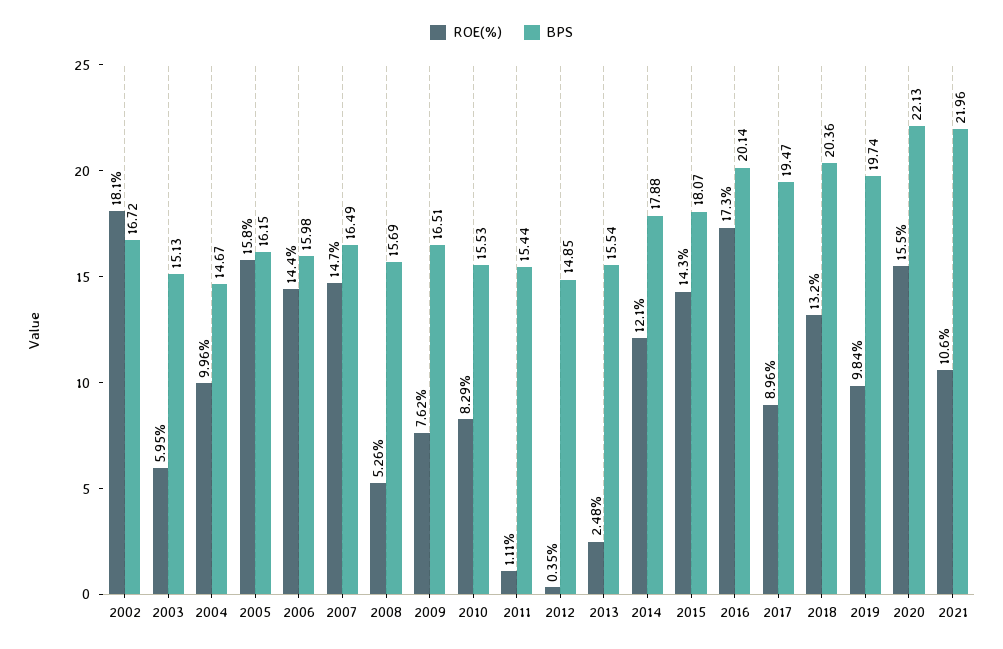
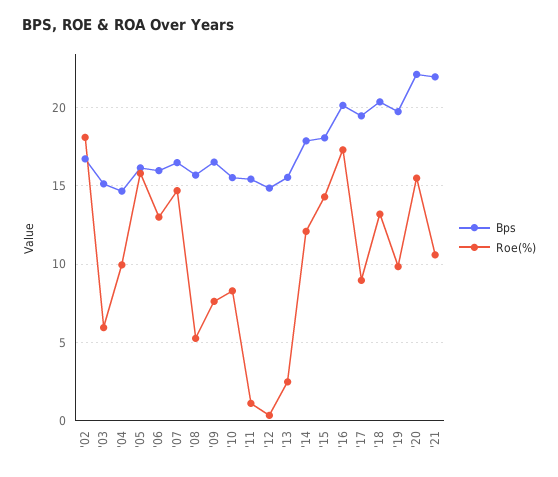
  {
    "ROE(%)": {
      "2002": 18.1,
      "2003": 5.95,
      "2004": 9.96,
      "2005": 15.8,
-     "2006": 14.4,
+     "2006": 13,
      "2007": 14.7,
      "2008": 5.26,
      "2009": 7.62,
      "2010": 8.29,
      "2011": 1.11,
      "2012": 0.35,
      "2013": 2.48,
      "2014": 12.1,
      "2015": 14.3,
      "2016": 17.3,
      "2017": 8.96,
      "2018": 13.2,
      "2019": 9.84,
      "2020": 15.5,
      "2021": 10.6
    },
    "BPS": {
      "2002": 16.72,
      "2003": 15.13,
      "2004": 14.67,
      "2005": 16.15,
      "2006": 15.98,
      "2007": 16.49,
      "2008": 15.69,
      "2009": 16.51,
      "2010": 15.53,
      "2011": 15.44,
      "2012": 14.85,
      "2013": 15.54,
      "2014": 17.88,
      "2015": 18.07,
      "2016": 20.14,
      "2017": 19.47,
      "2018": 20.36,
      "2019": 19.74,
      "2020": 22.13,
      "2021": 21.96
    }
  }

